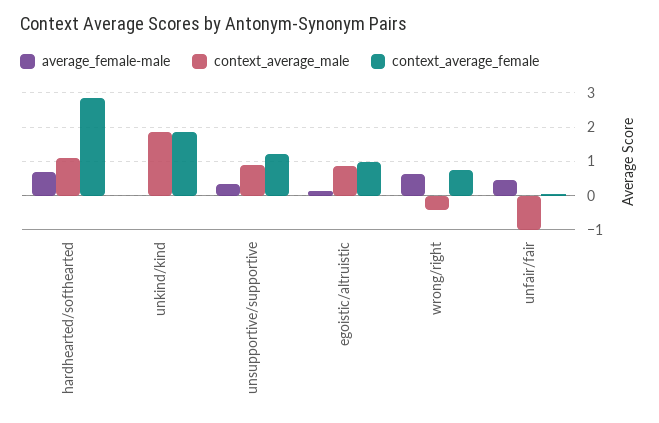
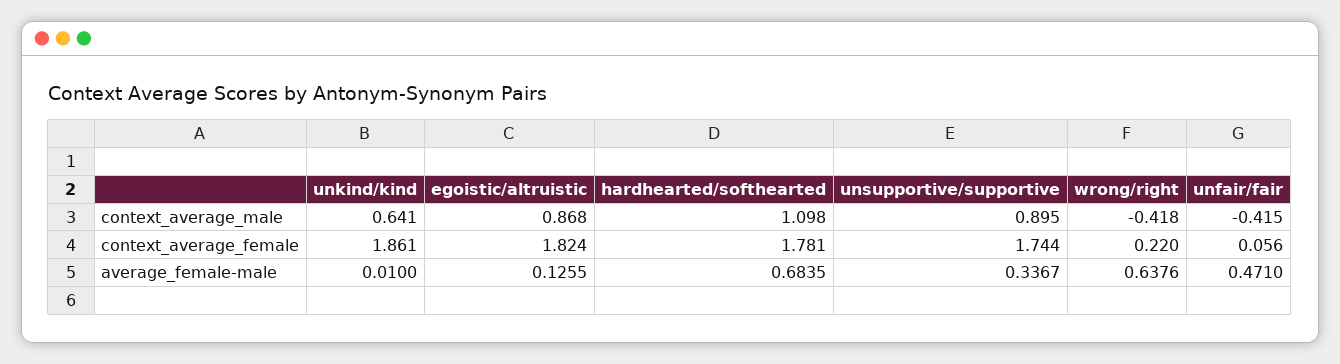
  {
    "average_female-male": {
      "hardhearted/softhearted": 0.6835,
      "unkind/kind": 0.01,
      "unsupportive/supportive": 0.3367,
      "egoistic/altruistic": 0.1255,
      "wrong/right": 0.6376,
      "unfair/fair": 0.471
    },
    "context_average_male": {
      "hardhearted/softhearted": 1.098,
-     "unkind/kind": 1.8,
+     "unkind/kind": 0.641,
      "unsupportive/supportive": 0.895,
      "egoistic/altruistic": 0.868,
      "wrong/right": -0.418,
-     "unfair/fair": -1
+     "unfair/fair": -0.415
    },
    "context_average_female": {
-     "hardhearted/softhearted": 2.8,
+     "hardhearted/softhearted": 1.781,
      "unkind/kind": 1.861,
-     "unsupportive/supportive": 1.2,
+     "unsupportive/supportive": 1.744,
-     "egoistic/altruistic": 1,
+     "egoistic/altruistic": 1.824,
-     "wrong/right": 0.8,
+     "wrong/right": 0.22,
      "unfair/fair": 0.056
    }
  }

